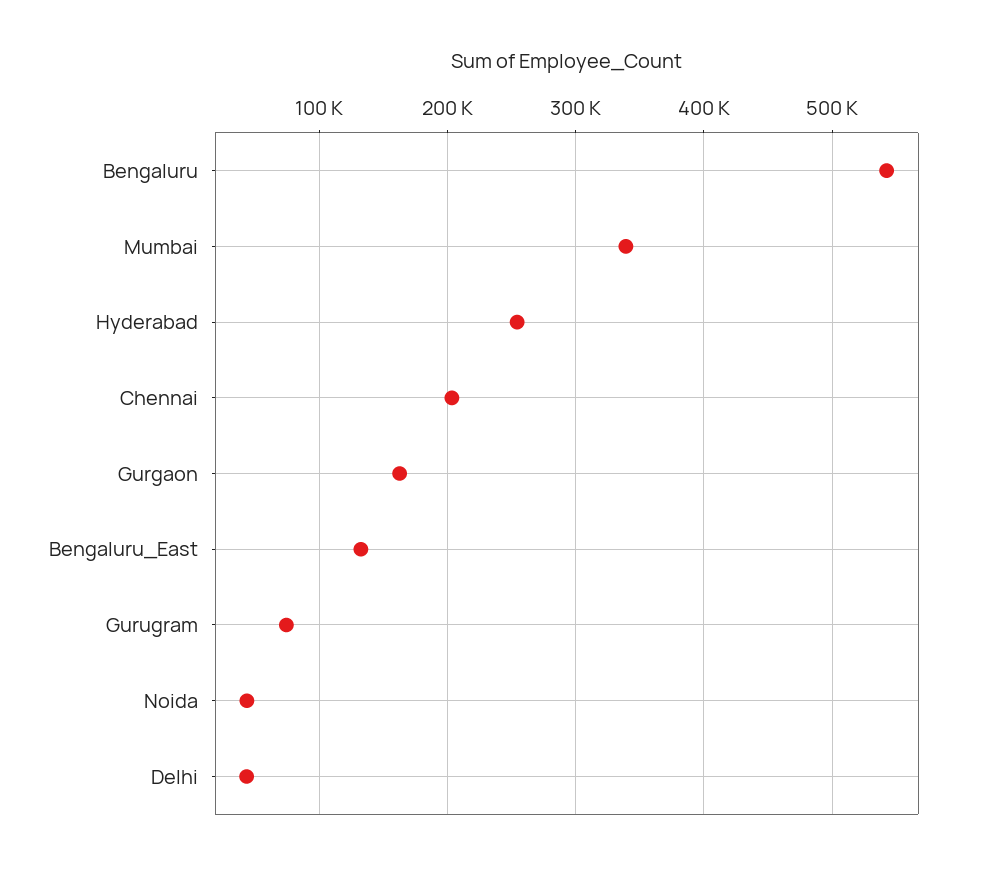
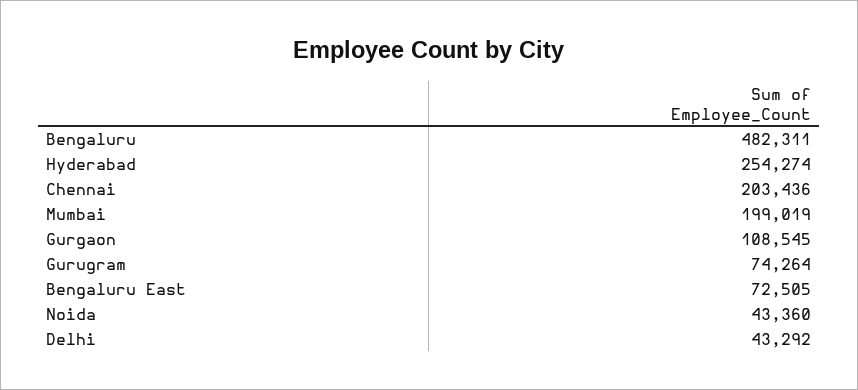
  {
-   "Bengaluru": 540000,
+   "Bengaluru": 482311,
-   "Mumbai": 340000,
+   "Mumbai": 199019,
    "Hyderabad": 254274,
    "Chennai": 203436,
-   "Gurgaon": 160000,
+   "Gurgaon": 108545,
-   "Bengaluru_East": 130000,
+   "Bengaluru_East": 72505,
    "Gurugram": 74264,
    "Noida": 43360,
    "Delhi": 43292
  }

